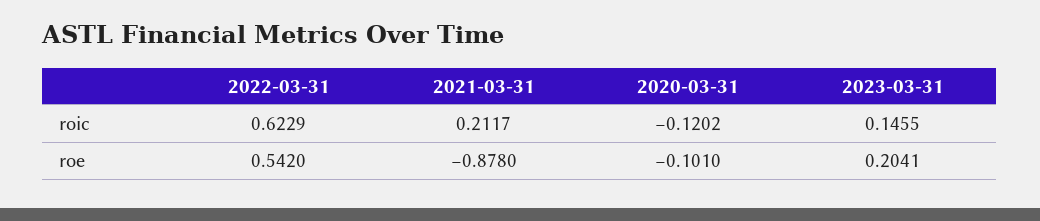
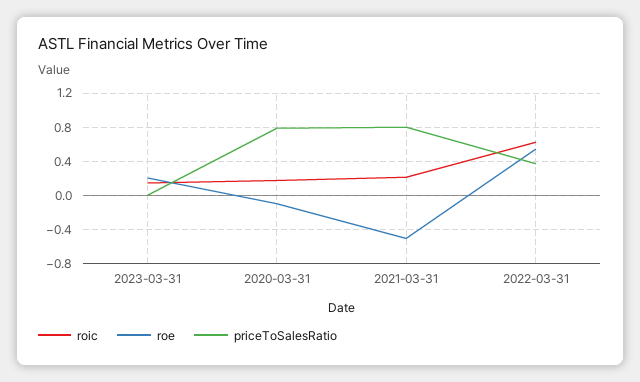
  {
    "roic": {
      "2022-03-31": 0.6229,
      "2021-03-31": 0.2117,
-     "2020-03-31": -0.1202,
+     "2020-03-31": 0.2,
      "2023-03-31": 0.1455
    },
    "roe": {
      "2022-03-31": 0.542,
-     "2021-03-31": -0.878,
+     "2021-03-31": -0.5,
      "2020-03-31": -0.101,
      "2023-03-31": 0.2041
-   }
+   },
+   "priceToSalesRatio": {
+     "2023-03-31": 0,
+     "2020-03-31": 0.8,
+     "2021-03-31": 0.8,
+     "2022-03-31": 0.4
+   }
  }

